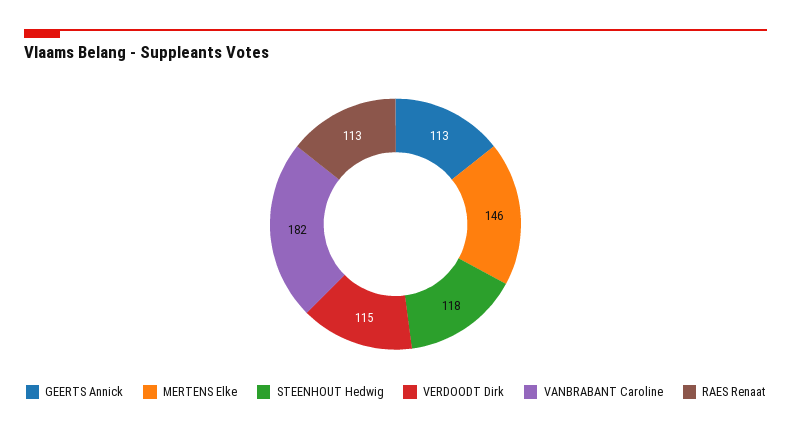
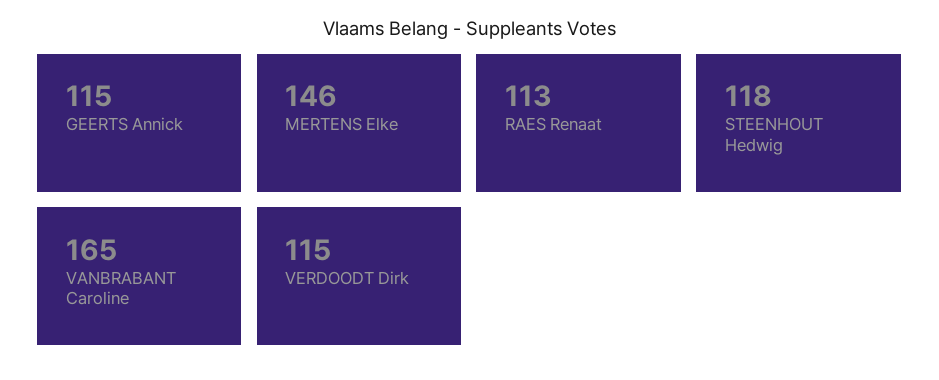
  {
-   "GEERTS Annick": 113,
+   "GEERTS Annick": 115,
    "MERTENS Elke": 146,
    "STEENHOUT Hedwig": 118,
    "VERDOODT Dirk": 115,
-   "VANBRABANT Caroline": 182,
+   "VANBRABANT Caroline": 165,
    "RAES Renaat": 113
  }

